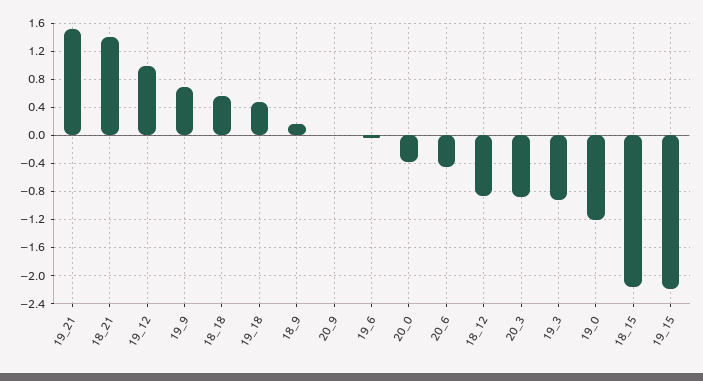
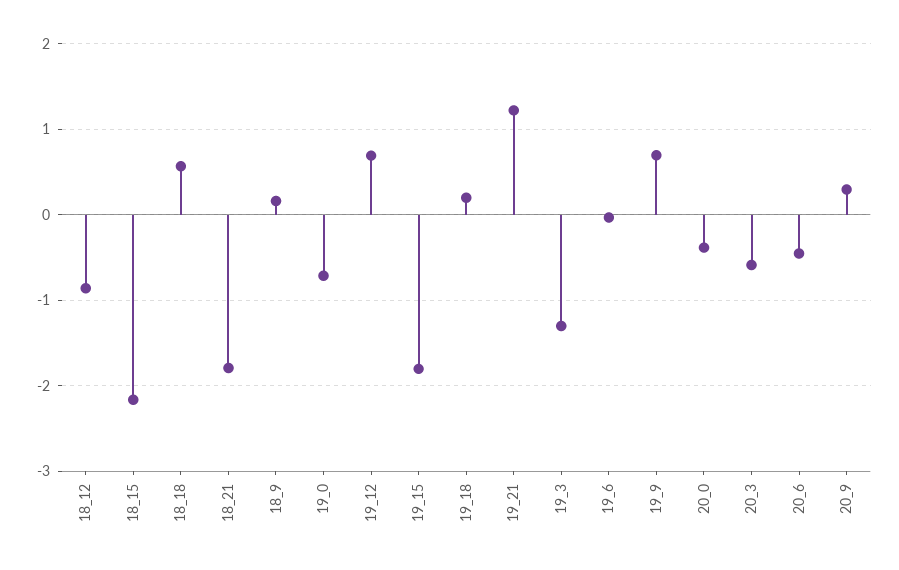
  {
-   "19_21": 1.5,
+   "19_21": 1.2,
-   "18_21": 1.4,
+   "18_21": -1.8,
-   "19_12": 1,
+   "19_12": 0.7,
    "19_9": 0.7,
    "18_18": 0.6,
-   "19_18": 0.5,
+   "19_18": 0.2,
    "18_9": 0.2,
-   "20_9": 0,
+   "20_9": 0.3,
    "19_6": 0,
    "20_0": -0.4,
    "20_6": -0.5,
    "18_12": -0.9,
-   "20_3": -0.9,
+   "20_3": -0.6,
-   "19_3": -0.9,
+   "19_3": -1.3,
-   "19_0": -1.2,
+   "19_0": -0.7,
    "18_15": -2.2,
-   "19_15": -2.2
+   "19_15": -1.8
  }

